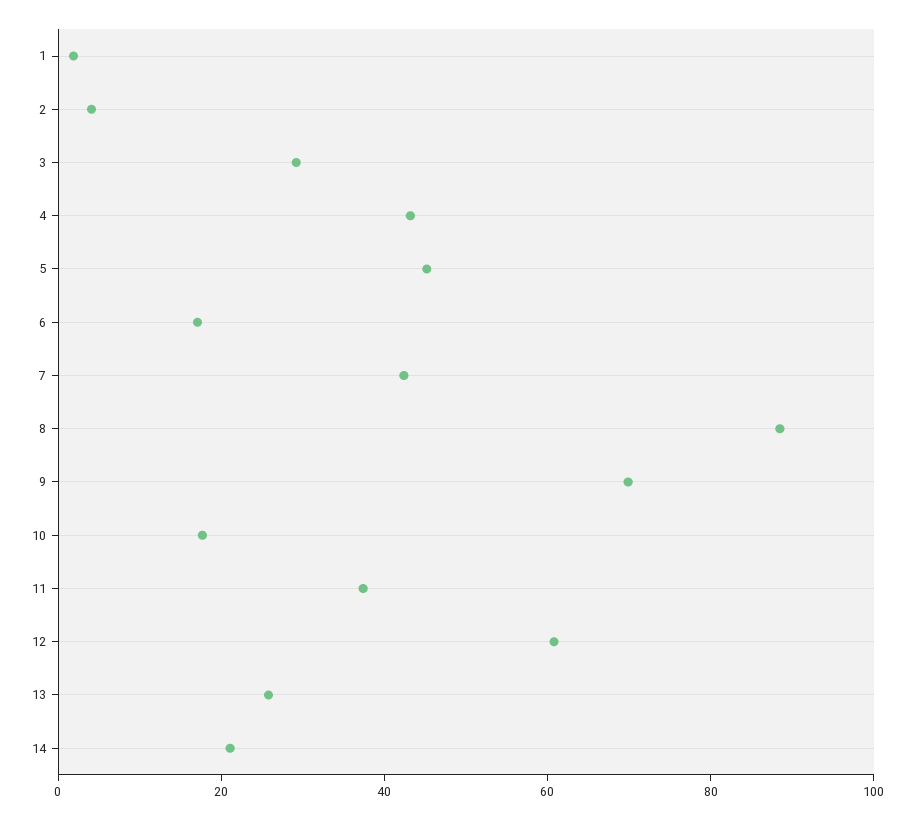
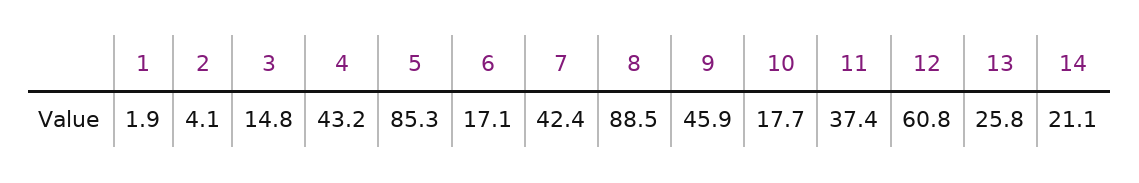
  {
    "1": 1.9,
    "2": 4.1,
-   "3": 30,
+   "3": 14.8,
    "4": 43.2,
-   "5": 45,
+   "5": 85.3,
    "6": 17.1,
    "7": 42.4,
    "8": 88.5,
-   "9": 70,
+   "9": 45.9,
    "10": 17.7,
    "11": 37.4,
    "12": 60.8,
    "13": 25.8,
    "14": 21.1
  }

